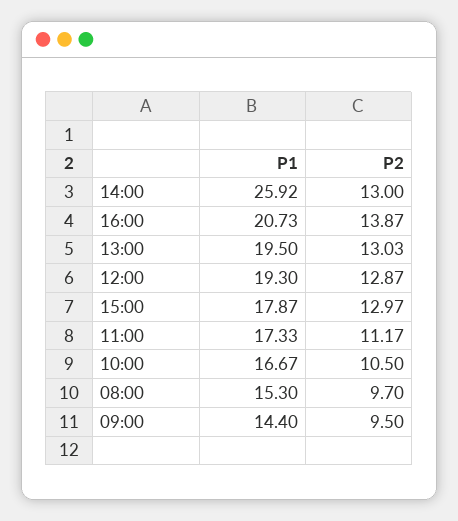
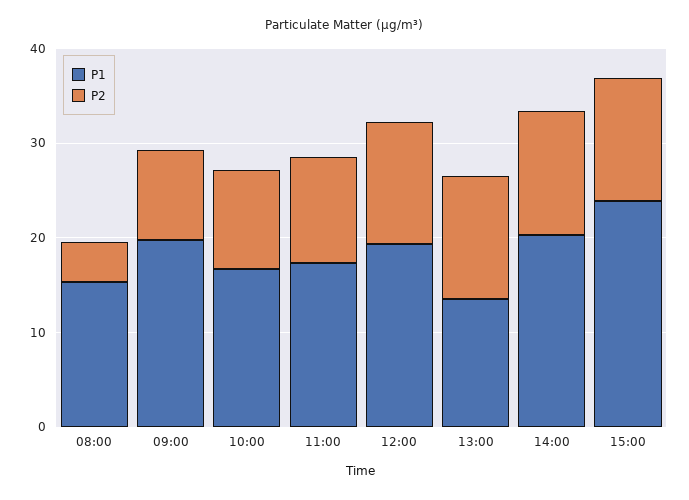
  {
    "P1": {
-     "14:00": 25.92,
+     "14:00": 20,
-     "16:00": 20.73,
-     "13:00": 19.5,
+     "13:00": 14,
      "12:00": 19.3,
-     "15:00": 17.87,
+     "15:00": 24,
      "11:00": 17.33,
      "10:00": 16.67,
      "08:00": 15.3,
-     "09:00": 14.4
+     "09:00": 20
    },
    "P2": {
      "14:00": 13,
-     "16:00": 13.87,
      "13:00": 13.03,
      "12:00": 12.87,
      "15:00": 12.97,
      "11:00": 11.17,
      "10:00": 10.5,
-     "08:00": 9.7,
+     "08:00": 4,
      "09:00": 9.5
    }
  }

